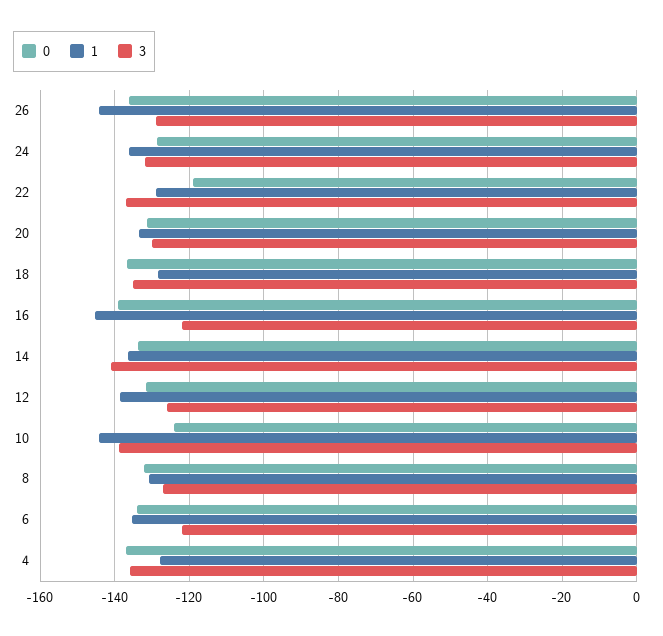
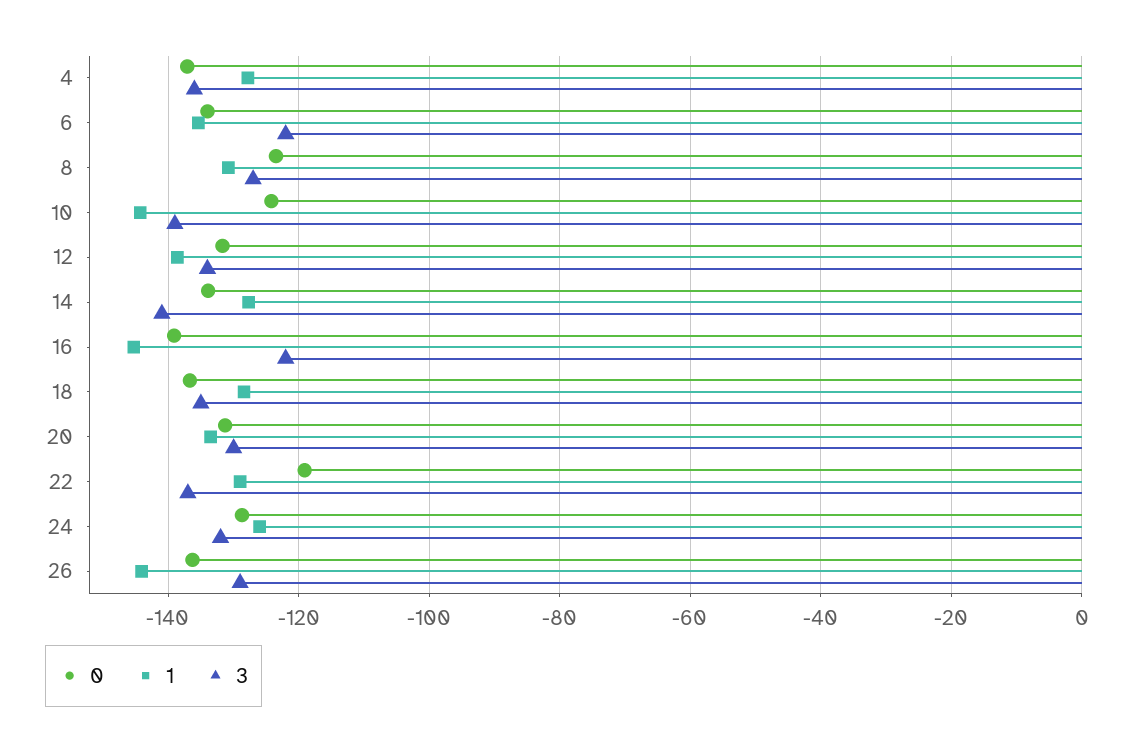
  {
    "0": {
      "26": -136,
      "24": -128,
      "22": -120,
      "20": -132,
      "18": -136,
      "16": -140,
      "14": -134,
      "12": -132,
      "10": -124,
-     "8": -132,
+     "8": -124,
      "6": -134,
      "4": -138
    },
    "1": {
      "26": -144,
-     "24": -136,
+     "24": -126,
      "22": -130,
      "20": -134,
      "18": -128,
      "16": -146,
-     "14": -136,
+     "14": -128,
      "12": -138,
      "10": -144,
      "8": -130,
      "6": -136,
      "4": -128
    },
    "3": {
      "26": -130,
      "24": -132,
      "22": -138,
      "20": -130,
      "18": -136,
      "16": -122,
      "14": -142,
-     "12": -126,
+     "12": -134,
      "10": -140,
      "8": -128,
      "6": -122,
      "4": -136
    }
  }

